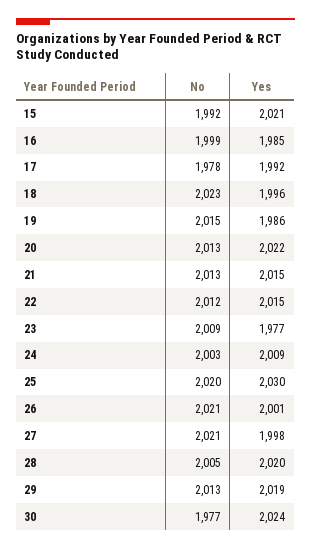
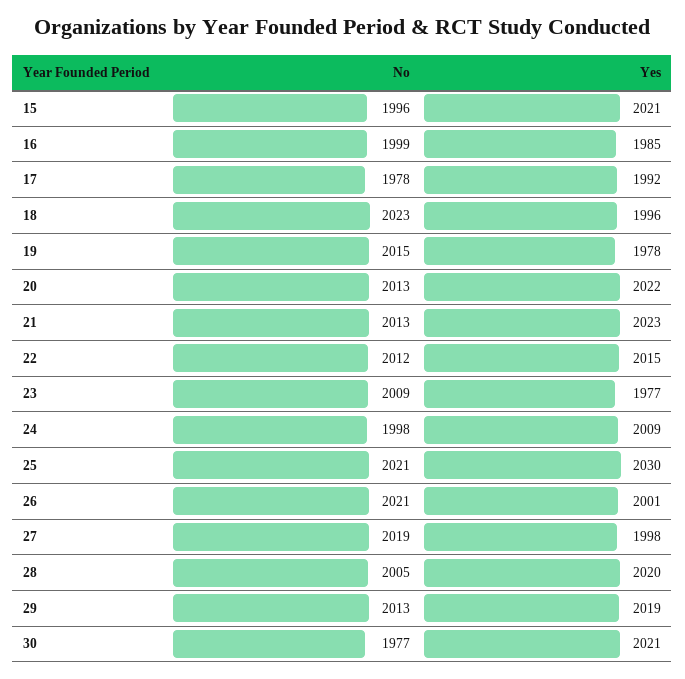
  {
    "No": {
-     "15": 1992,
+     "15": 1996,
      "16": 1999,
      "17": 1978,
      "18": 2023,
      "19": 2015,
      "20": 2013,
      "21": 2013,
      "22": 2012,
      "23": 2009,
-     "24": 2003,
+     "24": 1998,
-     "25": 2020,
+     "25": 2021,
      "26": 2021,
-     "27": 2021,
+     "27": 2019,
      "28": 2005,
      "29": 2013,
      "30": 1977
    },
    "Yes": {
      "15": 2021,
      "16": 1985,
      "17": 1992,
      "18": 1996,
-     "19": 1986,
+     "19": 1978,
      "20": 2022,
-     "21": 2015,
+     "21": 2023,
      "22": 2015,
      "23": 1977,
      "24": 2009,
      "25": 2030,
      "26": 2001,
      "27": 1998,
      "28": 2020,
      "29": 2019,
-     "30": 2024
+     "30": 2021
    }
  }

